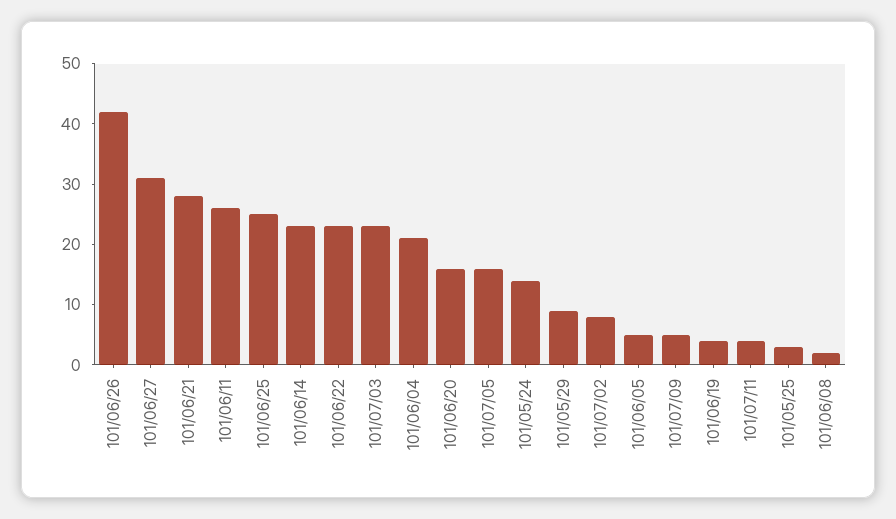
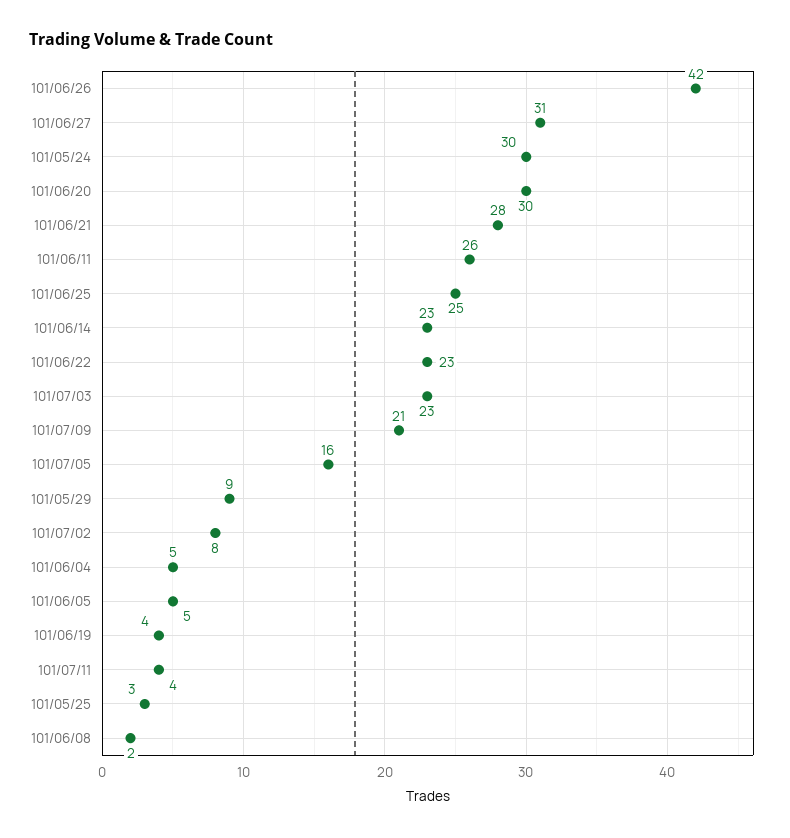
  {
    "101/06/26": 42,
    "101/06/27": 31,
    "101/06/21": 28,
    "101/06/11": 26,
    "101/06/25": 25,
    "101/06/14": 23,
    "101/06/22": 23,
    "101/07/03": 23,
-   "101/06/04": 20,
+   "101/06/04": 5,
-   "101/06/20": 15,
+   "101/06/20": 30,
    "101/07/05": 16,
-   "101/05/24": 15,
+   "101/05/24": 30,
    "101/05/29": 9,
    "101/07/02": 8,
    "101/06/05": 5,
-   "101/07/09": 5,
+   "101/07/09": 21,
    "101/06/19": 4,
    "101/07/11": 4,
    "101/05/25": 3,
    "101/06/08": 2
  }

